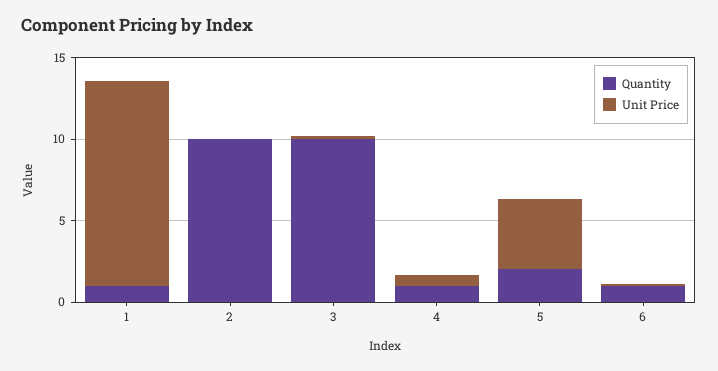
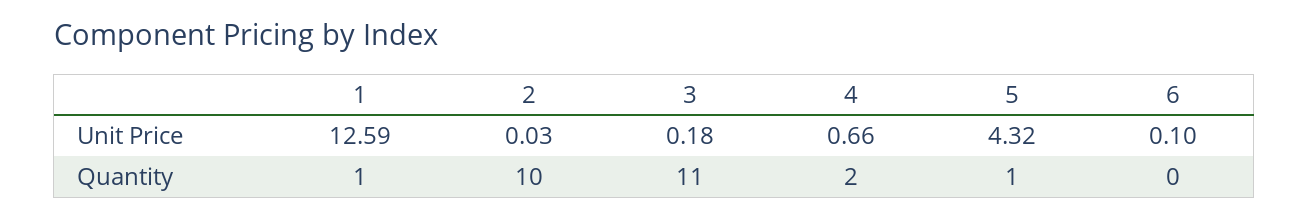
  {
    "Quantity": {
      "1": 1,
      "2": 10,
-     "3": 10,
+     "3": 11,
-     "4": 1,
+     "4": 2,
-     "5": 2,
+     "5": 1,
-     "6": 1
+     "6": 0
    },
    "Unit Price": {
      "1": 12.59,
      "2": 0.03,
      "3": 0.18,
      "4": 0.66,
      "5": 4.32,
      "6": 0.1
    }
  }

